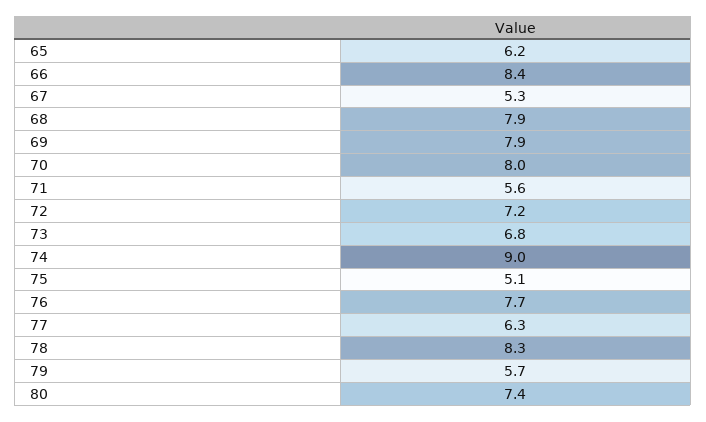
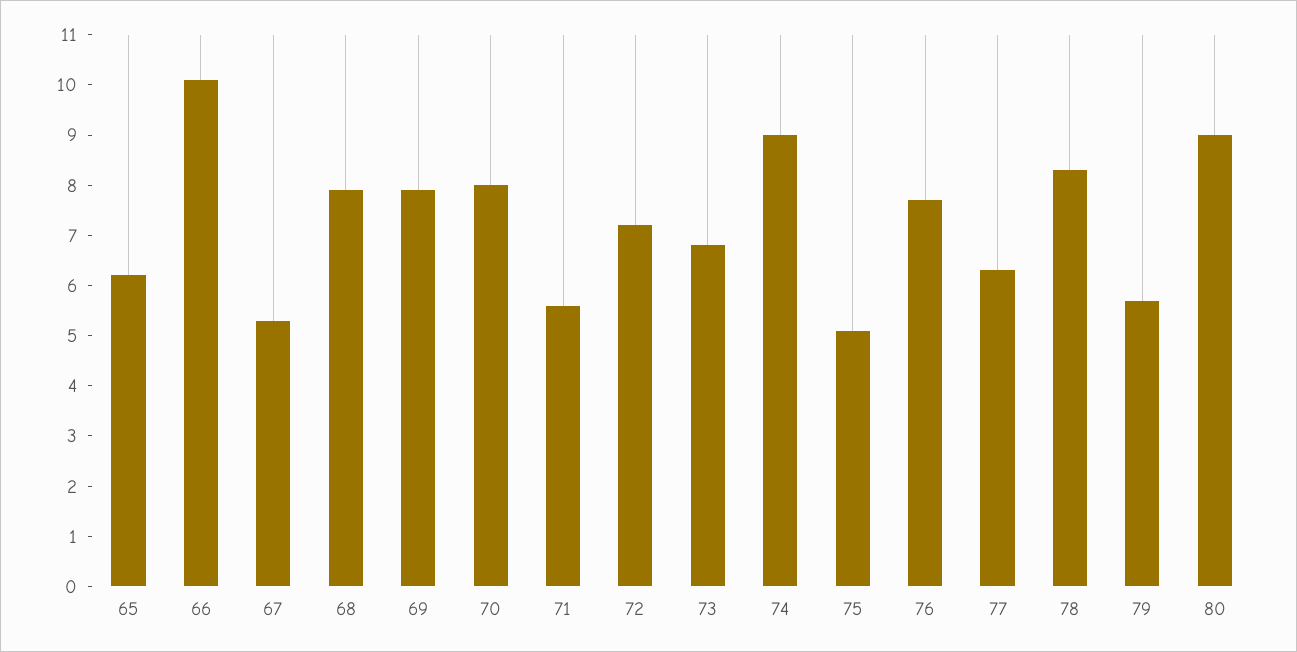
  {
    "65": 6.2,
-   "66": 8.4,
+   "66": 10,
    "67": 5.3,
    "68": 7.9,
    "69": 7.9,
    "70": 8,
    "71": 5.6,
    "72": 7.2,
    "73": 6.8,
    "74": 9,
    "75": 5.1,
    "76": 7.7,
    "77": 6.3,
    "78": 8.3,
    "79": 5.7,
-   "80": 7.4
+   "80": 9
  }

